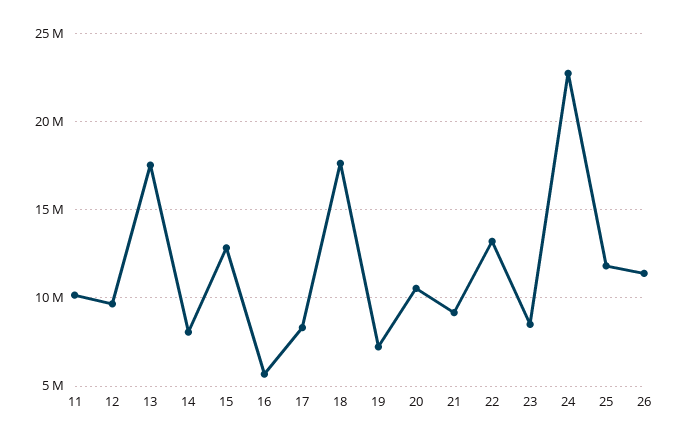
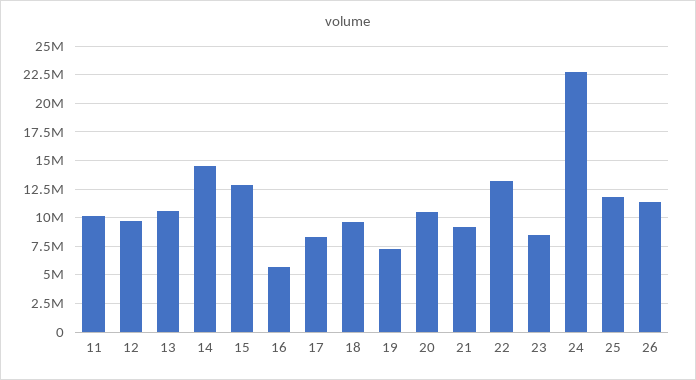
  {
    "11": 10000000,
    "12": 9500000,
-   "13": 17500000,
+   "13": 10000000,
-   "14": 8000000,
+   "14": 15000000,
    "15": 13000000,
    "16": 5500000,
    "17": 8500000,
-   "18": 17500000,
+   "18": 10000000,
    "19": 7000000,
    "20": 10500000,
    "21": 9000000,
    "22": 13000000,
    "23": 8500000,
    "24": 22500000,
    "25": 12000000,
    "26": 11500000
  }

